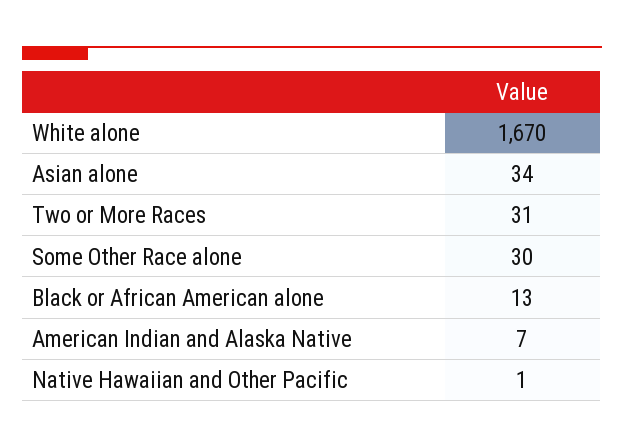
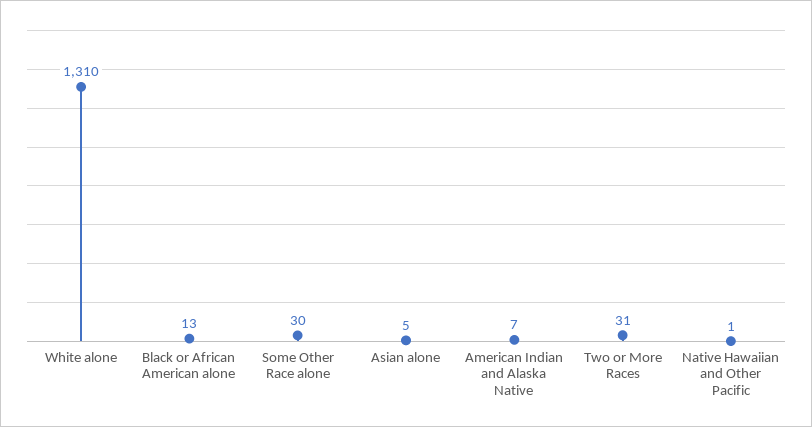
  {
-   "White alone": 1670,
+   "White alone": 1310,
-   "Asian alone": 34,
+   "Asian alone": 5,
    "Two or More Races": 31,
    "Some Other Race alone": 30,
    "Black or African American alone": 13,
    "American Indian and Alaska Native": 7,
    "Native Hawaiian and Other Pacific": 1
  }

